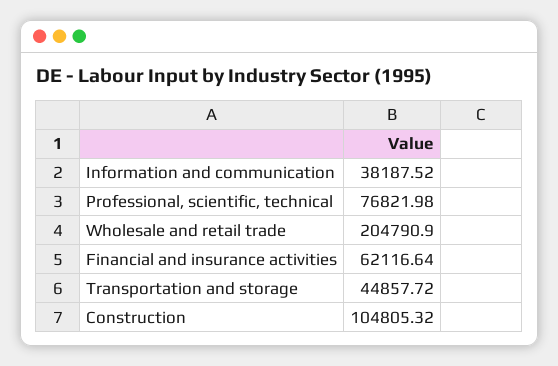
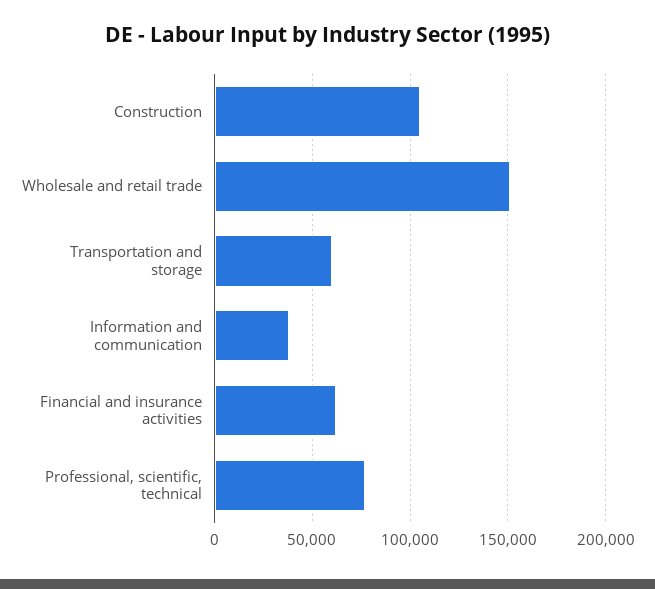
  {
    "Information and communication": 38187.52,
    "Professional, scientific, technical": 76821.98,
-   "Wholesale and retail trade": 204790.9,
+   "Wholesale and retail trade": 150000,
    "Financial and insurance activities": 62116.64,
-   "Transportation and storage": 44857.72,
+   "Transportation and storage": 60000,
    "Construction": 104805.32
  }

